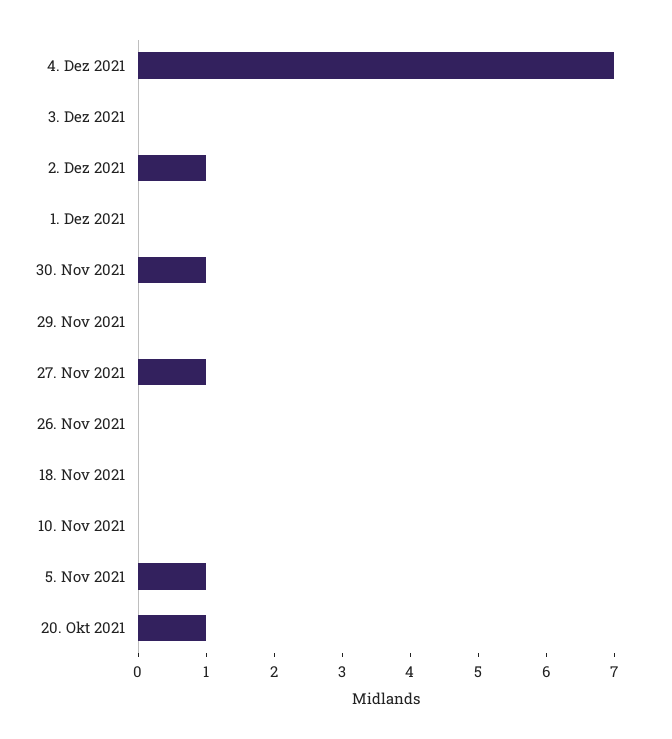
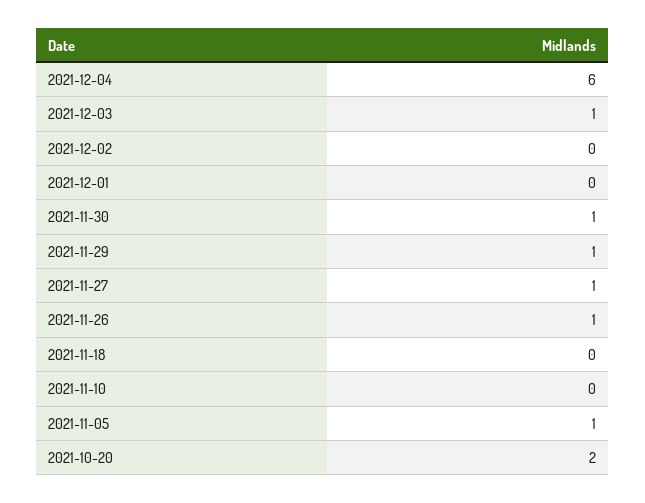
  {
-   "4. Dez 2021": 7,
+   "4. Dez 2021": 6,
-   "3. Dez 2021": 0,
+   "3. Dez 2021": 1,
-   "2. Dez 2021": 1,
+   "2. Dez 2021": 0,
    "1. Dez 2021": 0,
    "30. Nov 2021": 1,
-   "29. Nov 2021": 0,
+   "29. Nov 2021": 1,
    "27. Nov 2021": 1,
-   "26. Nov 2021": 0,
+   "26. Nov 2021": 1,
    "18. Nov 2021": 0,
    "10. Nov 2021": 0,
    "5. Nov 2021": 1,
-   "20. Okt 2021": 1
+   "20. Okt 2021": 2
  }

